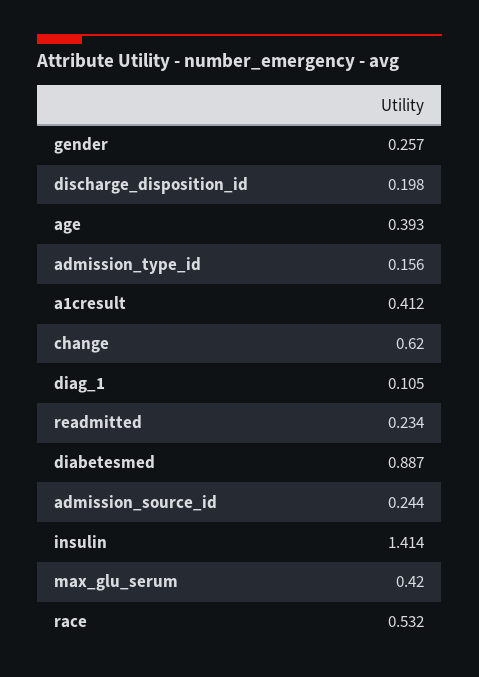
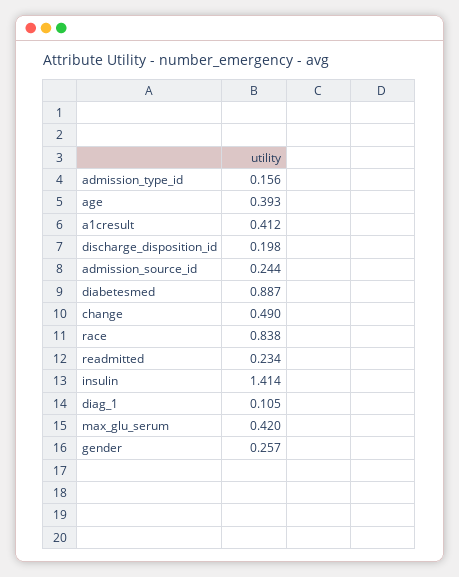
  {
    "gender": 0.257,
    "discharge_disposition_id": 0.198,
    "age": 0.393,
    "admission_type_id": 0.156,
    "a1cresult": 0.412,
-   "change": 0.62,
+   "change": 0.49,
    "diag_1": 0.105,
    "readmitted": 0.234,
    "diabetesmed": 0.887,
    "admission_source_id": 0.244,
    "insulin": 1.414,
    "max_glu_serum": 0.42,
-   "race": 0.532
+   "race": 0.838
  }

